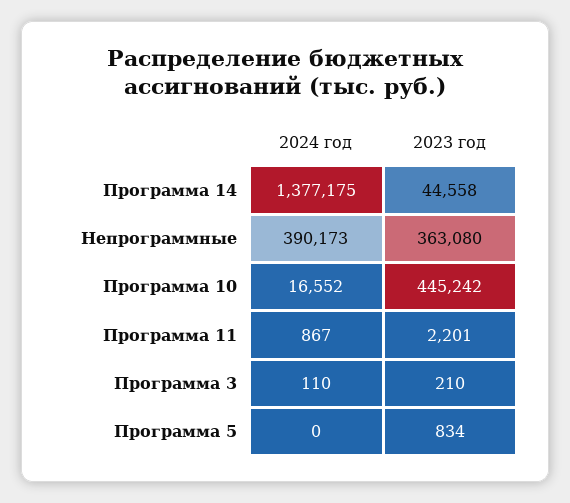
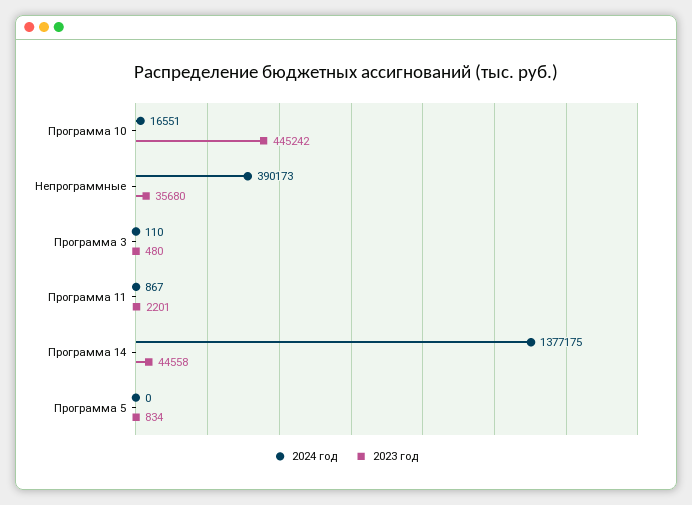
  {
    "2024 год": {
      "Программа 14": 1377175,
      "Непрограммные": 390173,
-     "Программа 10": 16552,
+     "Программа 10": 16551,
      "Программа 11": 867,
      "Программа 3": 110,
      "Программа 5": 0
    },
    "2023 год": {
      "Программа 14": 44558,
-     "Непрограммные": 363080,
+     "Непрограммные": 35680,
      "Программа 10": 445242,
      "Программа 11": 2201,
-     "Программа 3": 210,
+     "Программа 3": 480,
      "Программа 5": 834
    }
  }

